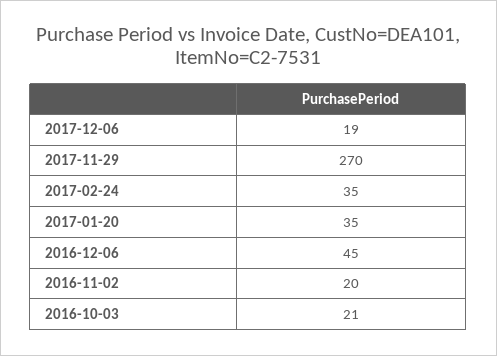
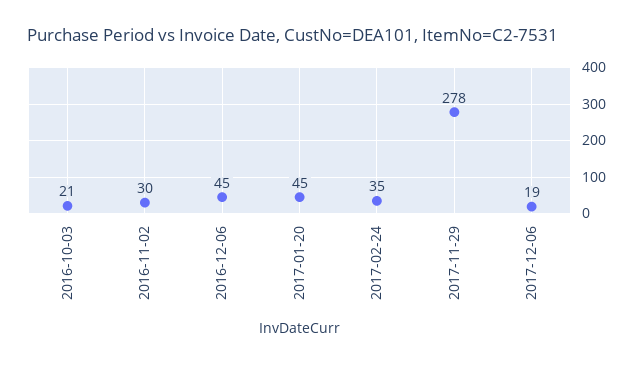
  {
    "2017-12-06": 19,
-   "2017-11-29": 270,
+   "2017-11-29": 278,
    "2017-02-24": 35,
-   "2017-01-20": 35,
+   "2017-01-20": 45,
    "2016-12-06": 45,
-   "2016-11-02": 20,
+   "2016-11-02": 30,
    "2016-10-03": 21
  }

